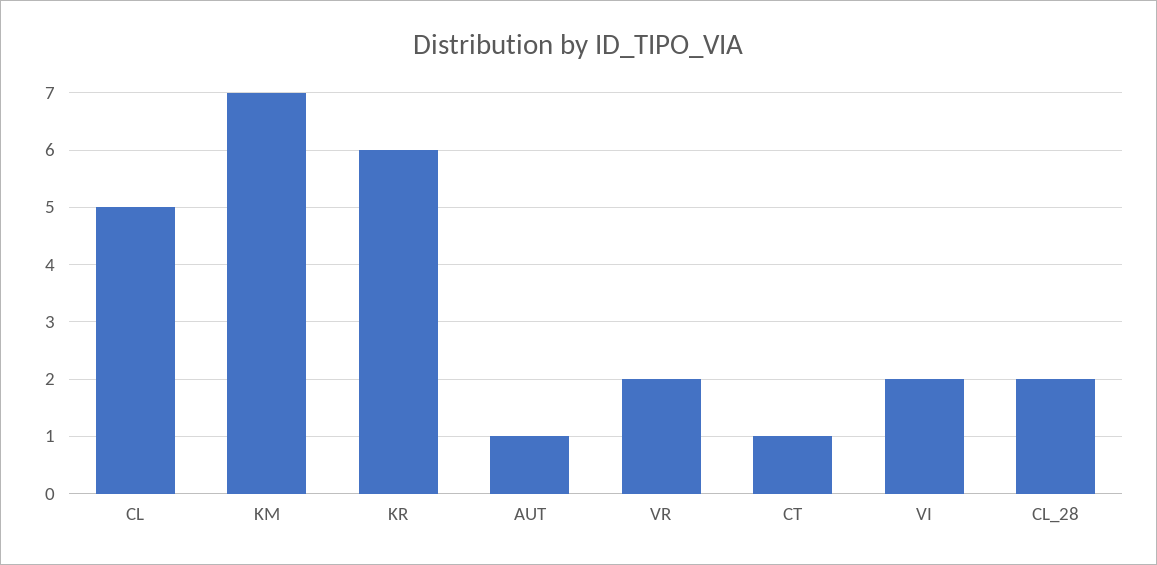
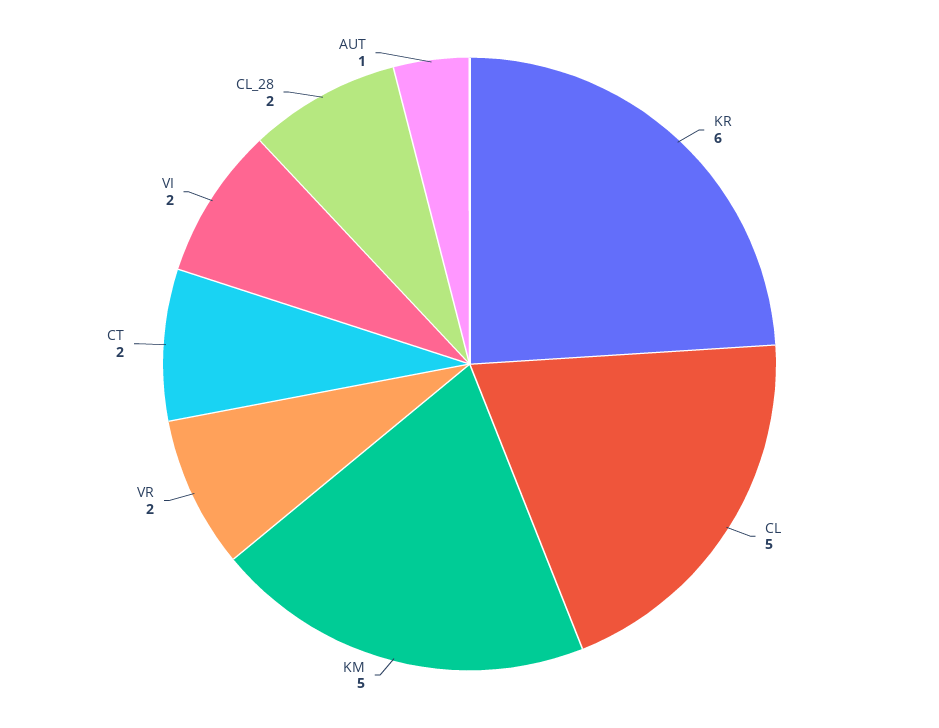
  {
    "CL": 5,
-   "KM": 7,
+   "KM": 5,
    "KR": 6,
    "AUT": 1,
    "VR": 2,
-   "CT": 1,
+   "CT": 2,
    "VI": 2,
    "CL_28": 2
  }

